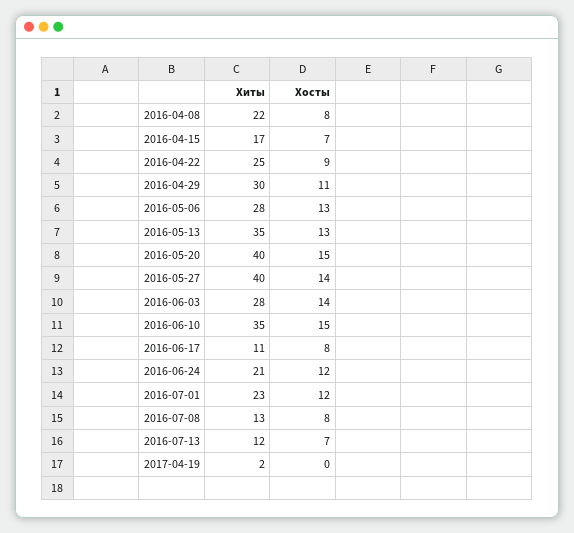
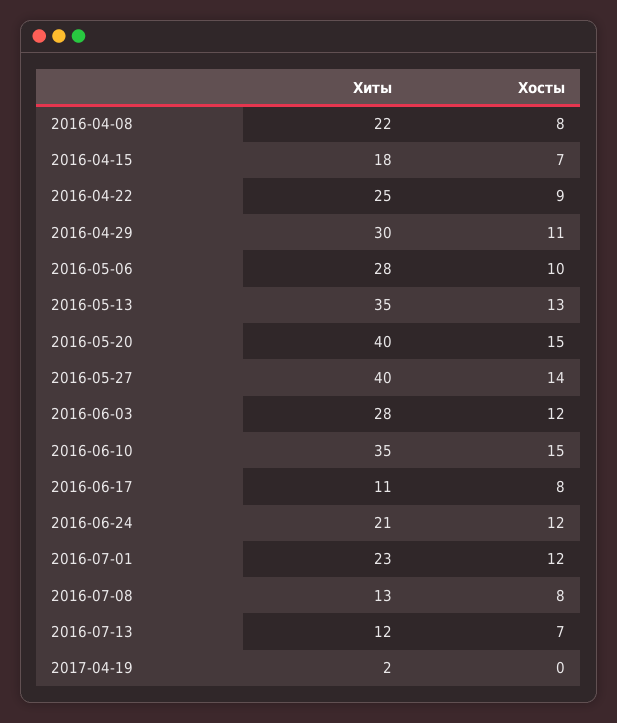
  {
    "Хиты": {
      "2016-04-08": 22,
-     "2016-04-15": 17,
+     "2016-04-15": 18,
      "2016-04-22": 25,
      "2016-04-29": 30,
      "2016-05-06": 28,
      "2016-05-13": 35,
      "2016-05-20": 40,
      "2016-05-27": 40,
      "2016-06-03": 28,
      "2016-06-10": 35,
      "2016-06-17": 11,
      "2016-06-24": 21,
      "2016-07-01": 23,
      "2016-07-08": 13,
      "2016-07-13": 12,
      "2017-04-19": 2
    },
    "Хосты": {
      "2016-04-08": 8,
      "2016-04-15": 7,
      "2016-04-22": 9,
      "2016-04-29": 11,
-     "2016-05-06": 13,
+     "2016-05-06": 10,
      "2016-05-13": 13,
      "2016-05-20": 15,
      "2016-05-27": 14,
-     "2016-06-03": 14,
+     "2016-06-03": 12,
      "2016-06-10": 15,
      "2016-06-17": 8,
      "2016-06-24": 12,
      "2016-07-01": 12,
      "2016-07-08": 8,
      "2016-07-13": 7,
      "2017-04-19": 0
    }
  }

